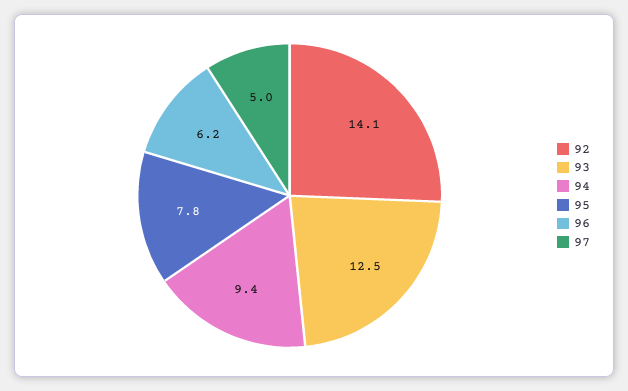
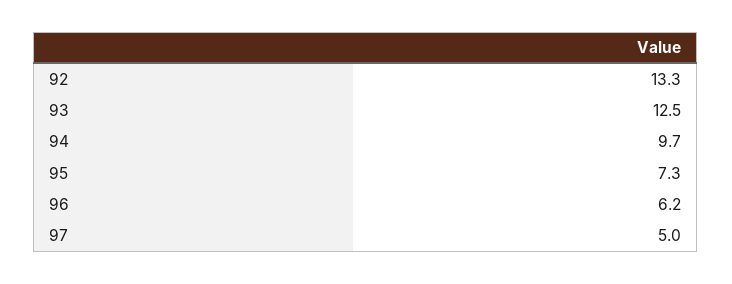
  {
-   "92": 14.1,
+   "92": 13.3,
    "93": 12.5,
-   "94": 9.4,
+   "94": 9.7,
-   "95": 7.8,
+   "95": 7.3,
    "96": 6.2,
    "97": 5
  }

